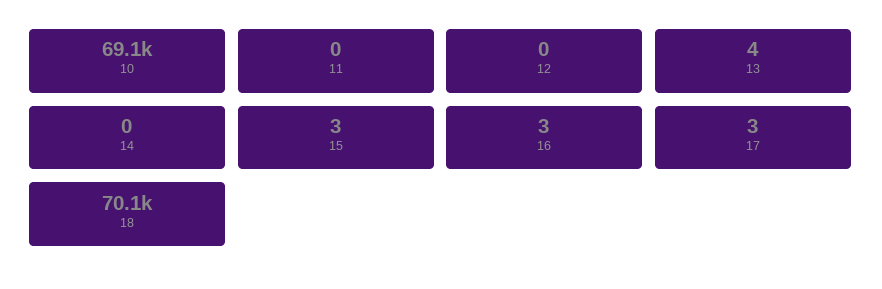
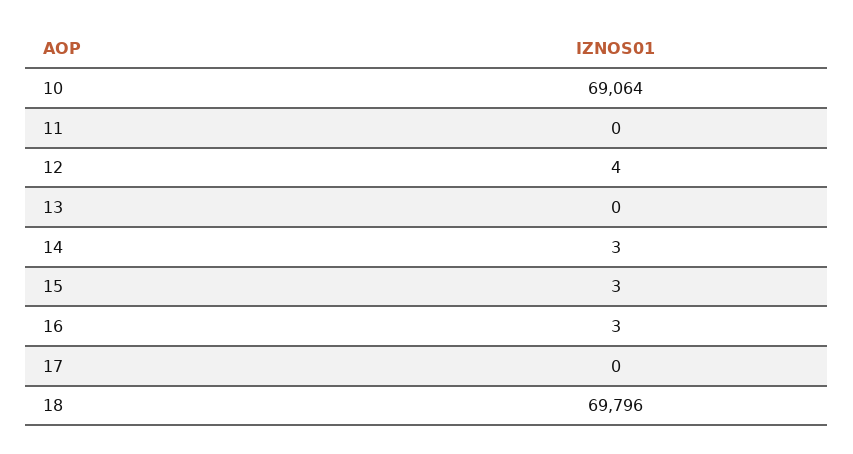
  {
    "10": 69064,
    "11": 0,
-   "12": 0,
+   "12": 4,
-   "13": 4,
+   "13": 0,
-   "14": 0,
+   "14": 3,
    "15": 3,
    "16": 3,
-   "17": 3,
+   "17": 0,
-   "18": 70100
+   "18": 69796
  }

